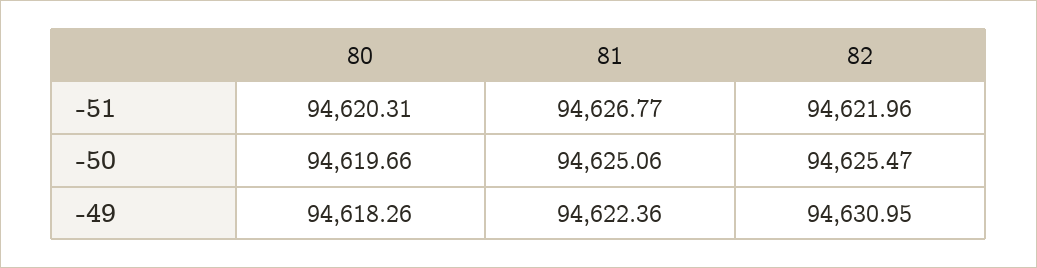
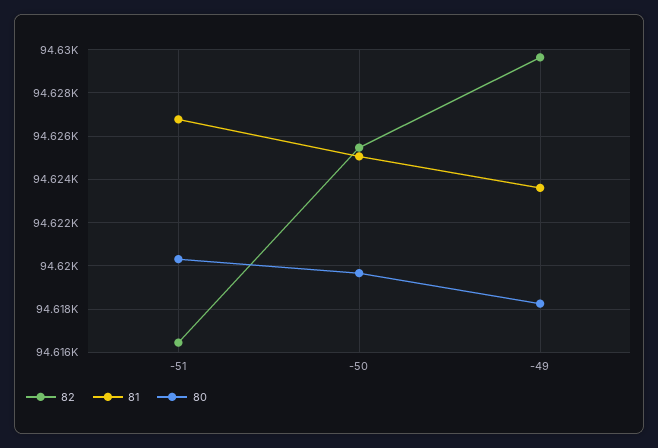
  {
    "80": {
      "-51": 94620.31,
      "-50": 94619.66,
      "-49": 94618.26
    },
    "81": {
      "-51": 94626.77,
      "-50": 94625.06,
-     "-49": 94622.36
+     "-49": 94623.5
    },
    "82": {
-     "-51": 94621.96,
+     "-51": 94616.5,
      "-50": 94625.47,
-     "-49": 94630.95
+     "-49": 94629.5
    }
  }

